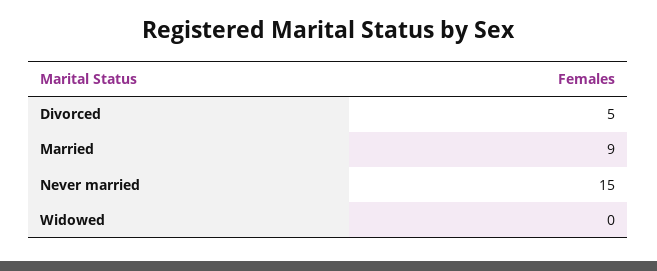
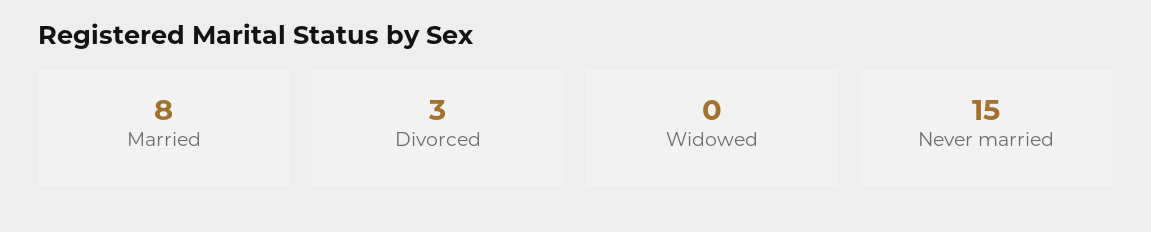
  {
-   "Divorced": 5,
+   "Divorced": 3,
-   "Married": 9,
+   "Married": 8,
    "Never married": 15,
    "Widowed": 0
  }

